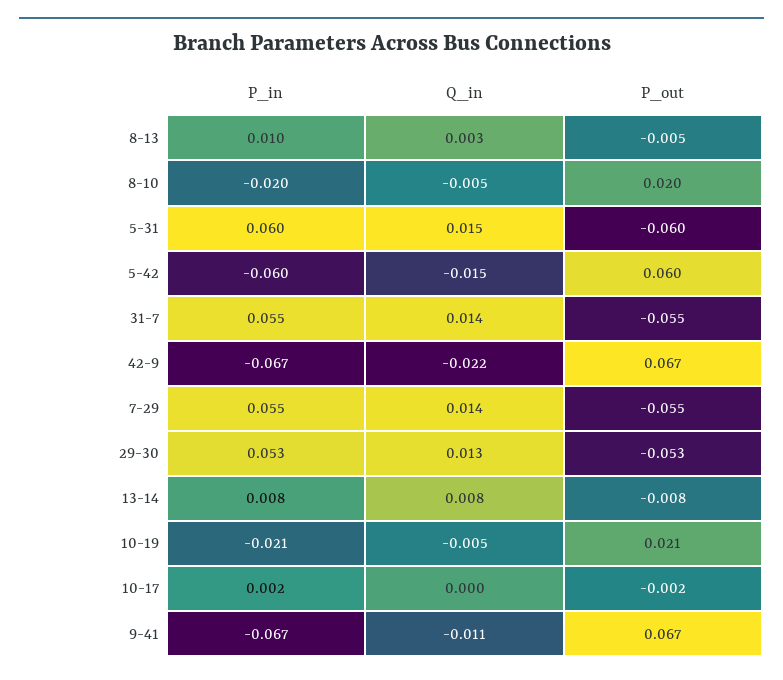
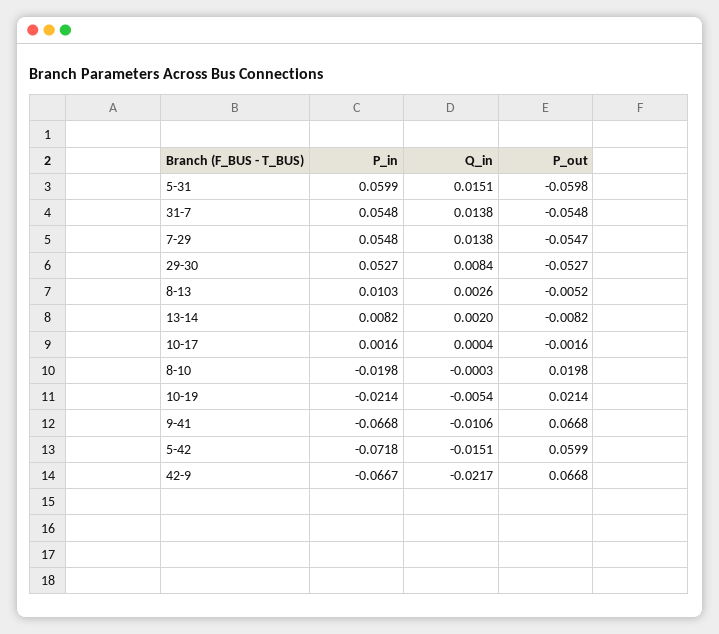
  {
    "P_in": {
      "8-13": 0.0103,
      "8-10": -0.0198,
      "5-31": 0.0599,
-     "5-42": -0.06,
+     "5-42": -0.0718,
      "31-7": 0.0548,
      "42-9": -0.0667,
      "7-29": 0.0548,
      "29-30": 0.0527,
      "13-14": 0.0082,
      "10-19": -0.0214,
      "10-17": 0.0016,
      "9-41": -0.0668
    },
    "Q_in": {
      "8-13": 0.0026,
-     "8-10": -0.005,
+     "8-10": -0.0003,
      "5-31": 0.0151,
      "5-42": -0.0151,
      "31-7": 0.0138,
      "42-9": -0.0217,
      "7-29": 0.0138,
-     "29-30": 0.013,
+     "29-30": 0.0084,
-     "13-14": 0.008,
+     "13-14": 0.002,
      "10-19": -0.0054,
      "10-17": 0.0004,
      "9-41": -0.0106
    },
    "P_out": {
      "8-13": -0.0052,
      "8-10": 0.0198,
      "5-31": -0.0598,
      "5-42": 0.0599,
      "31-7": -0.0548,
      "42-9": 0.0668,
      "7-29": -0.0547,
      "29-30": -0.0527,
      "13-14": -0.0082,
      "10-19": 0.0214,
      "10-17": -0.0016,
      "9-41": 0.0668
    }
  }

